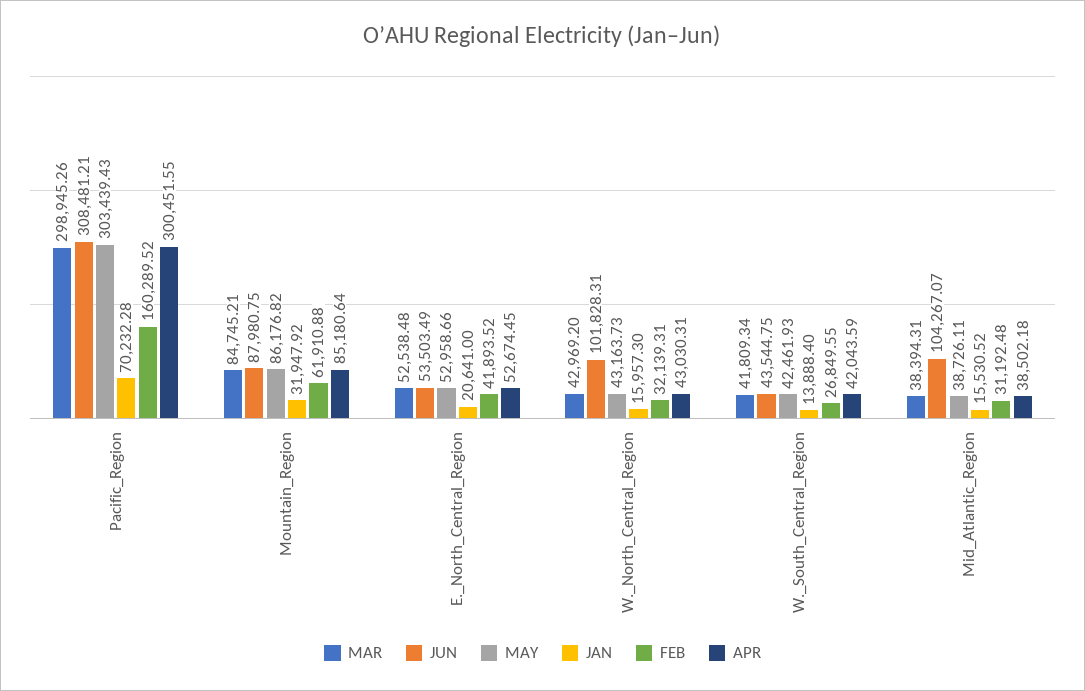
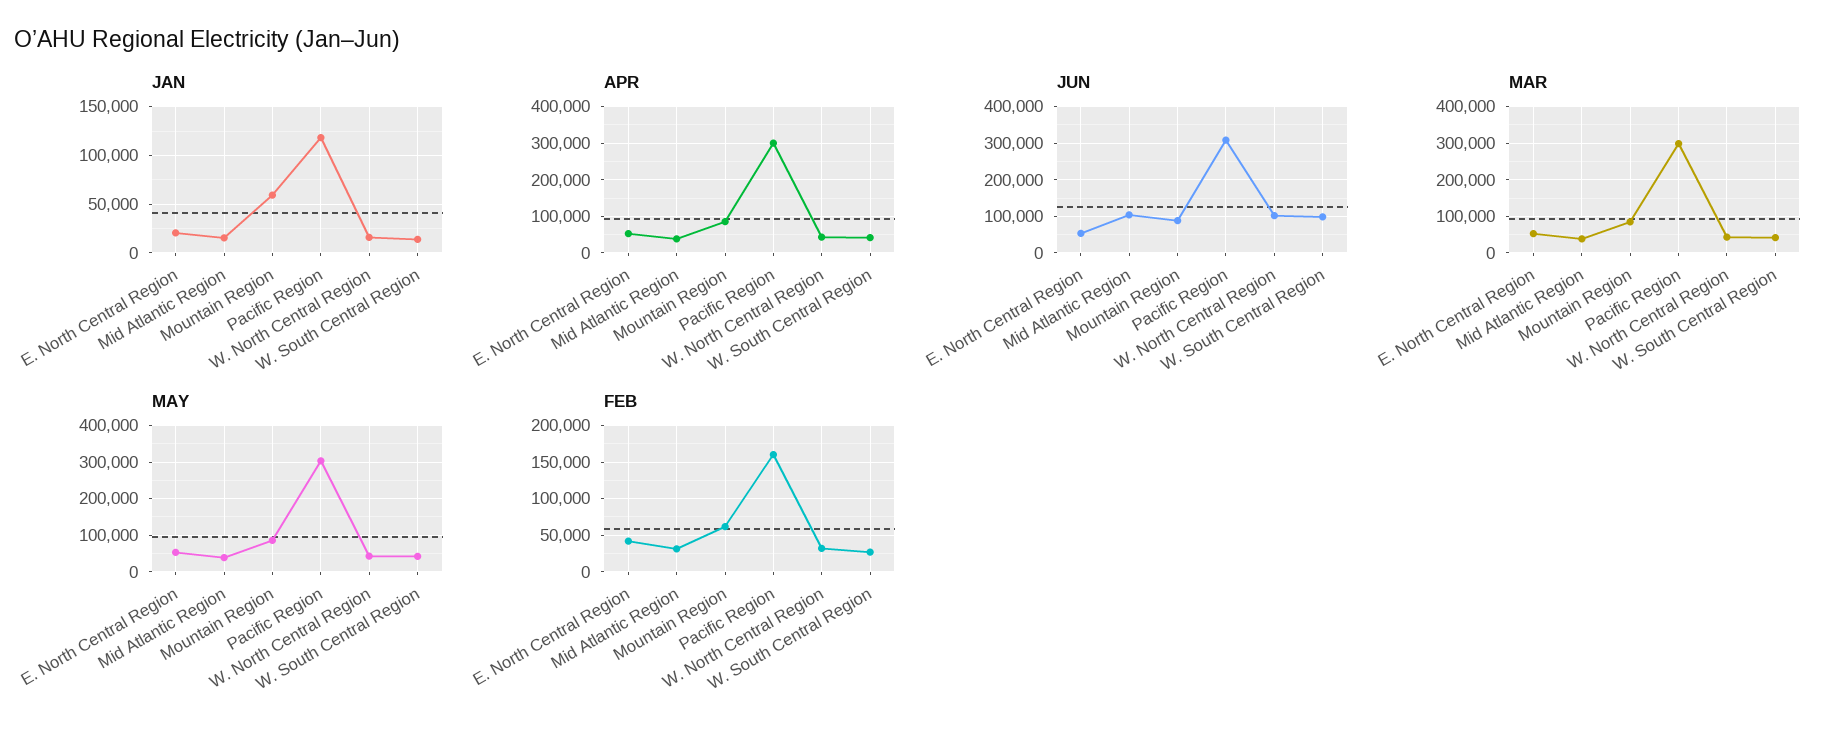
  {
    "MAR": {
      "Pacific_Region": 298945.26,
      "Mountain_Region": 84745.21,
      "E._North_Central_Region": 52538.48,
      "W._North_Central_Region": 42969.2,
      "W._South_Central_Region": 41809.34,
      "Mid_Atlantic_Region": 38394.31
    },
    "JUN": {
      "Pacific_Region": 308481.21,
      "Mountain_Region": 87980.75,
      "E._North_Central_Region": 53503.49,
      "W._North_Central_Region": 101828.31,
-     "W._South_Central_Region": 43544.75,
+     "W._South_Central_Region": 100000,
      "Mid_Atlantic_Region": 104267.07
    },
    "MAY": {
      "Pacific_Region": 303439.43,
      "Mountain_Region": 86176.82,
      "E._North_Central_Region": 52958.66,
      "W._North_Central_Region": 43163.73,
      "W._South_Central_Region": 42461.93,
      "Mid_Atlantic_Region": 38726.11
    },
    "JAN": {
-     "Pacific_Region": 70232.28,
+     "Pacific_Region": 120000,
-     "Mountain_Region": 31947.92,
+     "Mountain_Region": 60000,
      "E._North_Central_Region": 20641,
      "W._North_Central_Region": 15957.3,
      "W._South_Central_Region": 13888.4,
      "Mid_Atlantic_Region": 15530.52
    },
    "FEB": {
      "Pacific_Region": 160289.52,
      "Mountain_Region": 61910.88,
      "E._North_Central_Region": 41893.52,
      "W._North_Central_Region": 32139.31,
      "W._South_Central_Region": 26849.55,
      "Mid_Atlantic_Region": 31192.48
    },
    "APR": {
      "Pacific_Region": 300451.55,
      "Mountain_Region": 85180.64,
      "E._North_Central_Region": 52674.45,
      "W._North_Central_Region": 43030.31,
      "W._South_Central_Region": 42043.59,
      "Mid_Atlantic_Region": 38502.18
    }
  }

